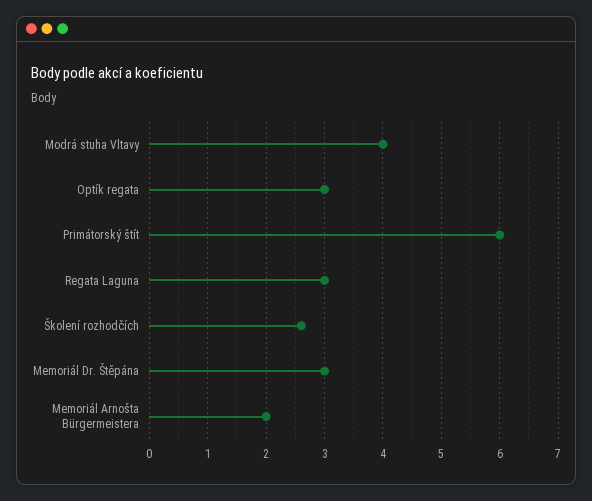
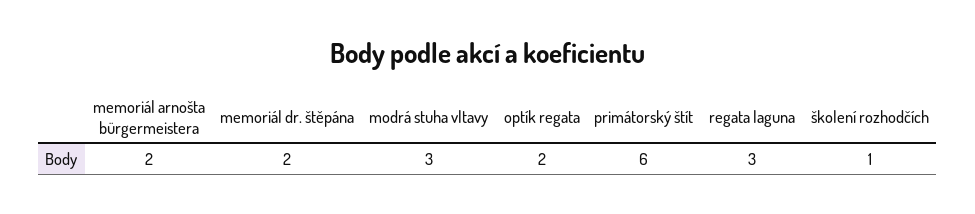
  {
-   "Modrá stuha Vltavy": 4,
+   "Modrá stuha Vltavy": 3,
-   "Optík regata": 3,
+   "Optík regata": 2,
    "Primátorský štít": 6,
    "Regata Laguna": 3,
-   "Školení rozhodčích": 2.5,
+   "Školení rozhodčích": 1,
-   "Memoriál Dr. Štěpána": 3,
+   "Memoriál Dr. Štěpána": 2,
    "Memoriál Arnošta Bürgermeistera": 2
  }

